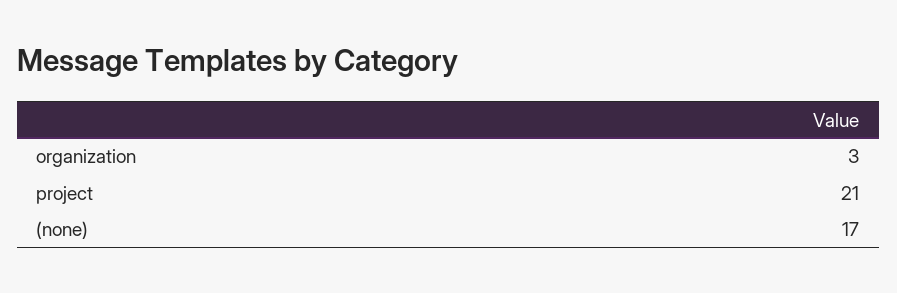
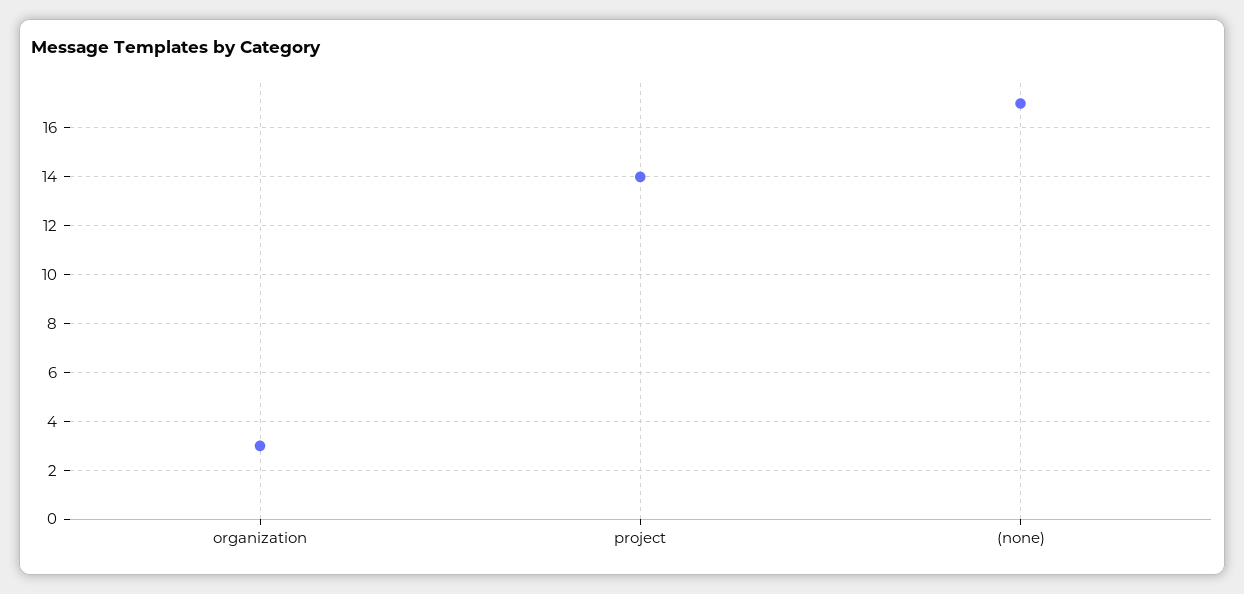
  {
    "organization": 3,
-   "project": 21,
+   "project": 14,
    "(none)": 17
  }

